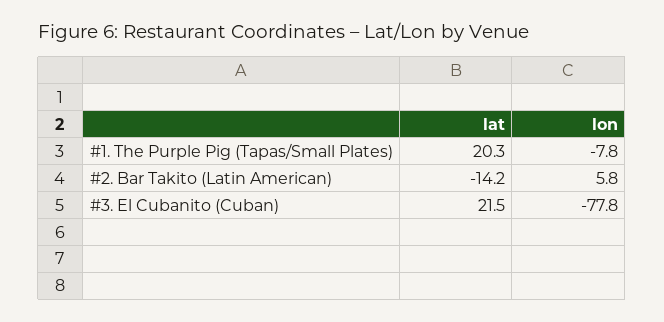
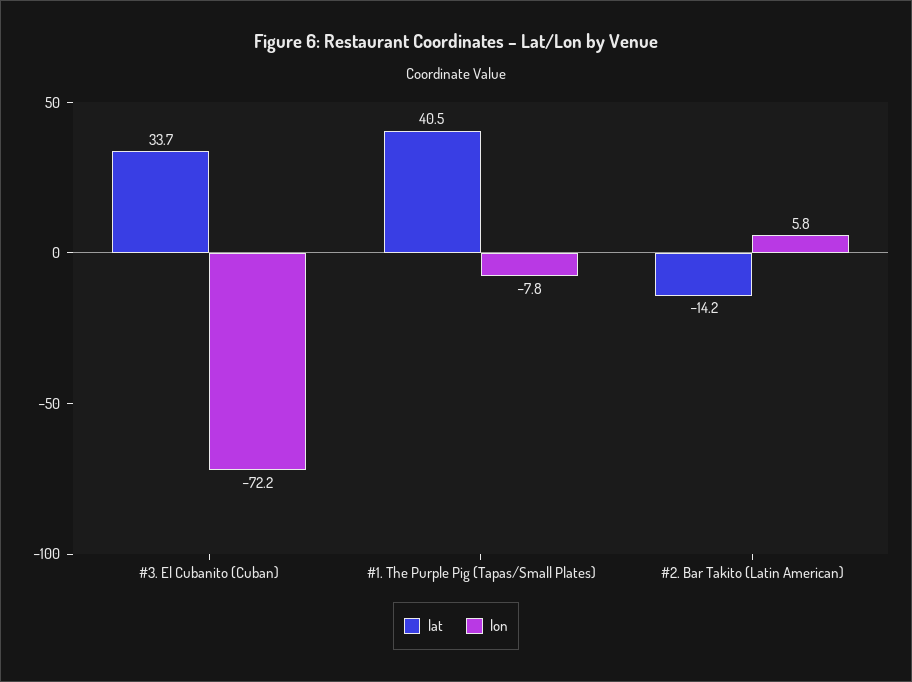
  {
    "lat": {
-     "#1. The Purple Pig (Tapas/Small Plates)": 20.3,
+     "#1. The Purple Pig (Tapas/Small Plates)": 40.5,
      "#2. Bar Takito (Latin American)": -14.2,
-     "#3. El Cubanito (Cuban)": 21.5
+     "#3. El Cubanito (Cuban)": 33.7
    },
    "lon": {
      "#1. The Purple Pig (Tapas/Small Plates)": -7.8,
      "#2. Bar Takito (Latin American)": 5.8,
-     "#3. El Cubanito (Cuban)": -77.8
+     "#3. El Cubanito (Cuban)": -72.2
    }
  }

